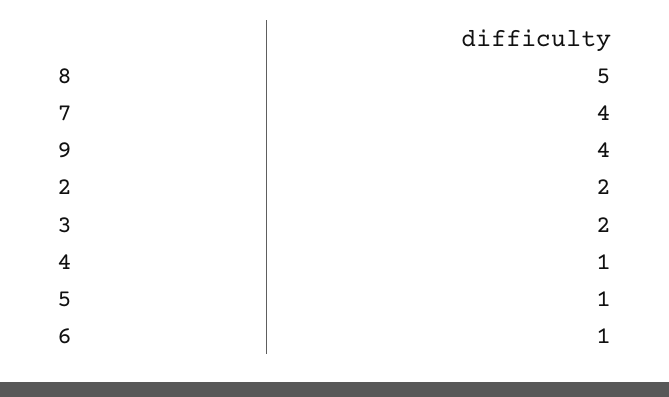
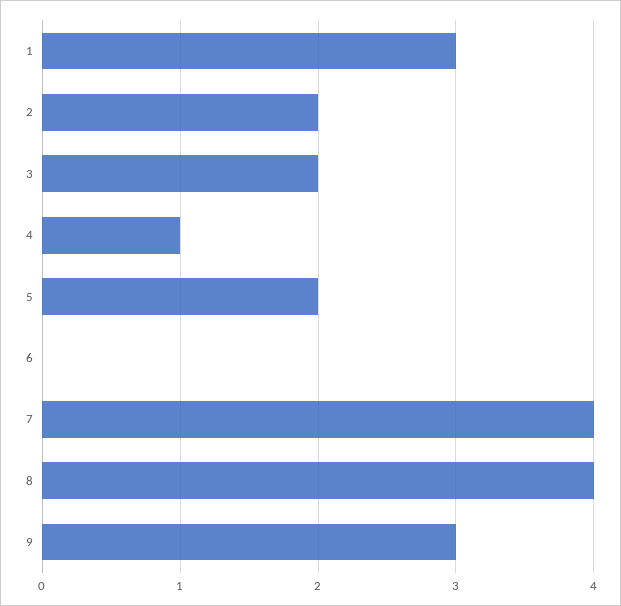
  {
-   "8": 5,
+   "8": 4,
    "7": 4,
-   "9": 4,
+   "9": 3,
    "2": 2,
    "3": 2,
    "4": 1,
-   "5": 1,
+   "5": 2,
-   "6": 1
+   "6": 0,
+   "1": 3
  }

